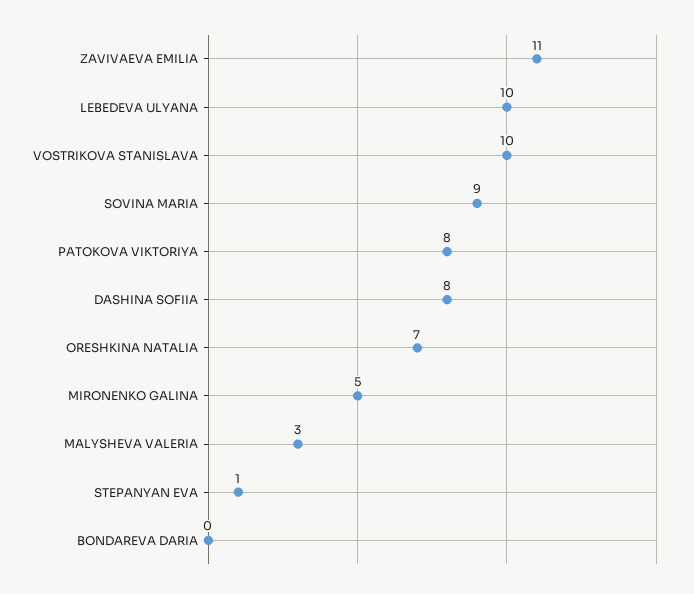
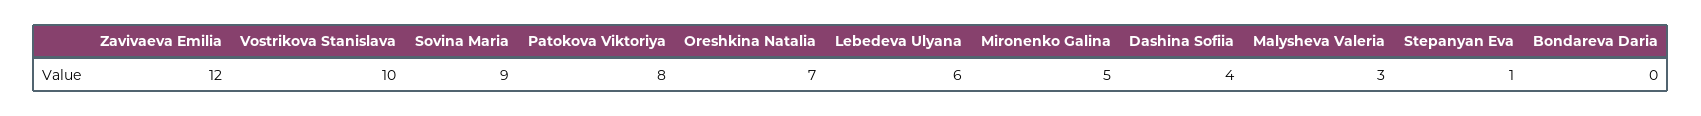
  {
-   "ZAVIVAEVA EMILIA": 11,
+   "ZAVIVAEVA EMILIA": 12,
-   "LEBEDEVA ULYANA": 10,
+   "LEBEDEVA ULYANA": 6,
    "VOSTRIKOVA STANISLAVA": 10,
    "SOVINA MARIA": 9,
    "PATOKOVA VIKTORIYA": 8,
-   "DASHINA SOFIIA": 8,
+   "DASHINA SOFIIA": 4,
    "ORESHKINA NATALIA": 7,
    "MIRONENKO GALINA": 5,
    "MALYSHEVA VALERIA": 3,
    "STEPANYAN EVA": 1,
    "BONDAREVA DARIA": 0
  }

